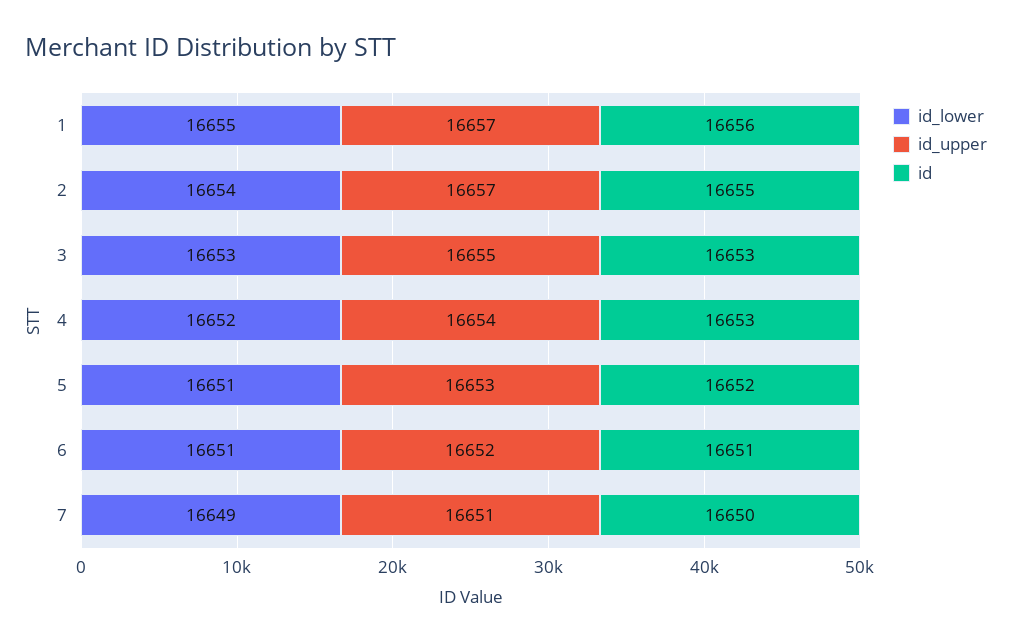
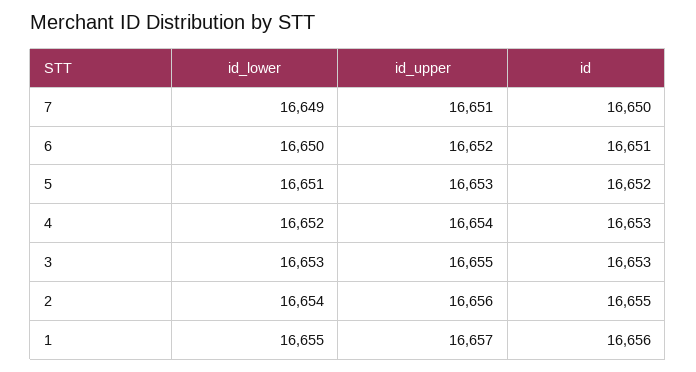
  {
    "id_lower": {
      "1": 16655,
      "2": 16654,
      "3": 16653,
      "4": 16652,
      "5": 16651,
-     "6": 16651,
+     "6": 16650,
      "7": 16649
    },
    "id_upper": {
      "1": 16657,
-     "2": 16657,
+     "2": 16656,
      "3": 16655,
      "4": 16654,
      "5": 16653,
      "6": 16652,
      "7": 16651
    },
    "id": {
      "1": 16656,
      "2": 16655,
      "3": 16653,
      "4": 16653,
      "5": 16652,
      "6": 16651,
      "7": 16650
    }
  }

